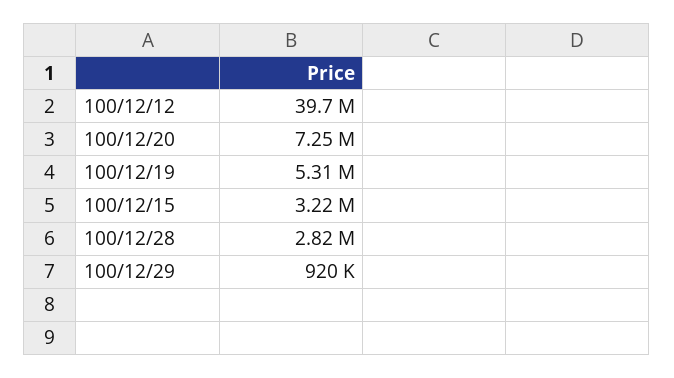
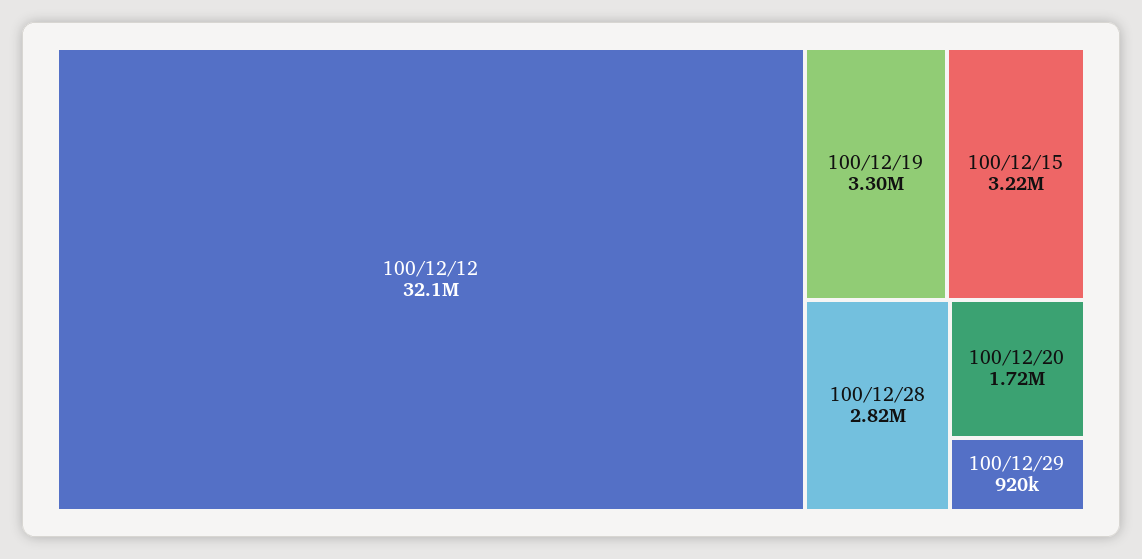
  {
-   "100/12/12": 39700000,
+   "100/12/12": 32100000,
-   "100/12/20": 7250000,
+   "100/12/20": 1720000,
-   "100/12/19": 5310000,
+   "100/12/19": 3300000,
    "100/12/15": 3220000,
    "100/12/28": 2820000,
    "100/12/29": 920000
  }

